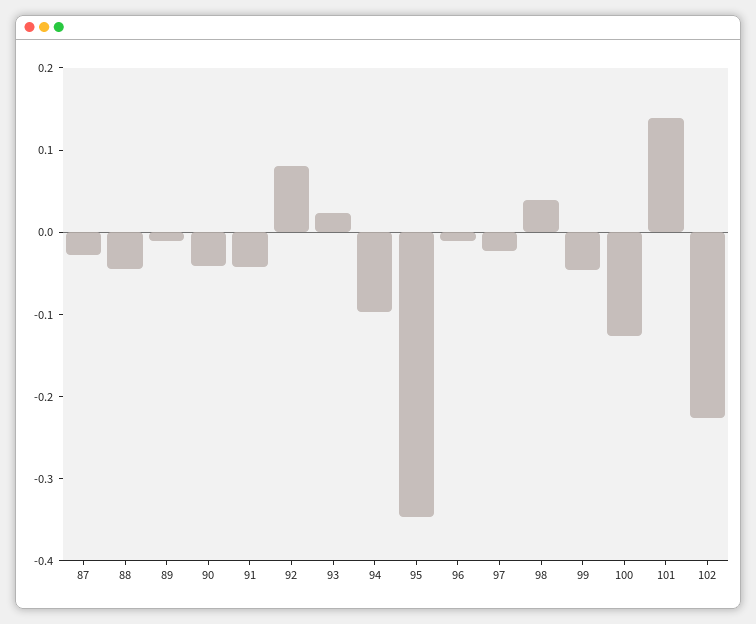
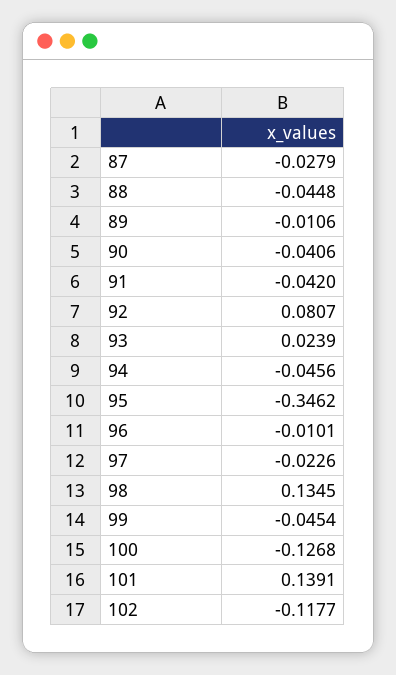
  {
    "87": -0.0279,
    "88": -0.0448,
    "89": -0.0106,
    "90": -0.0406,
    "91": -0.042,
    "92": 0.0807,
    "93": 0.0239,
-   "94": -0.1,
+   "94": -0.0456,
    "95": -0.3462,
    "96": -0.0101,
    "97": -0.0226,
-   "98": 0.04,
+   "98": 0.1345,
    "99": -0.0454,
    "100": -0.1268,
    "101": 0.1391,
-   "102": -0.22
+   "102": -0.1177
  }

